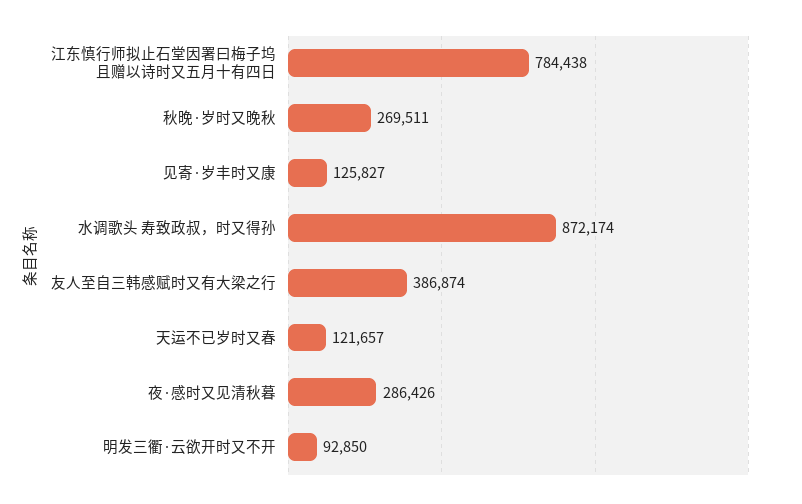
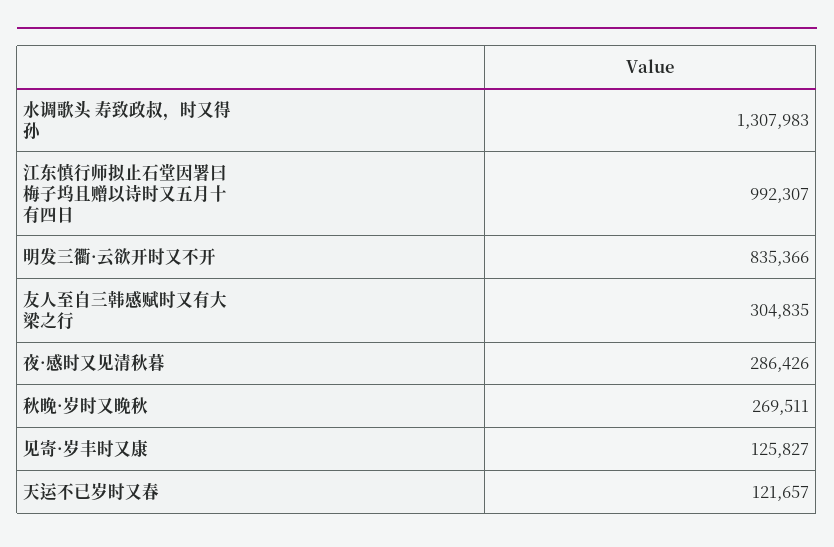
  {
-   "江东慎行师拟止石堂因署曰梅子坞且赠以诗时又五月十有四日": 784438,
+   "江东慎行师拟止石堂因署曰梅子坞且赠以诗时又五月十有四日": 992307,
    "秋晚·岁时又晚秋": 269511,
    "见寄·岁丰时又康": 125827,
-   "水调歌头 寿致政叔，时又得孙": 872174,
+   "水调歌头 寿致政叔，时又得孙": 1307983,
-   "友人至自三韩感赋时又有大梁之行": 386874,
+   "友人至自三韩感赋时又有大梁之行": 304835,
    "天运不已岁时又春": 121657,
    "夜·感时又见清秋暮": 286426,
-   "明发三衢·云欲开时又不开": 92850
+   "明发三衢·云欲开时又不开": 835366
  }

